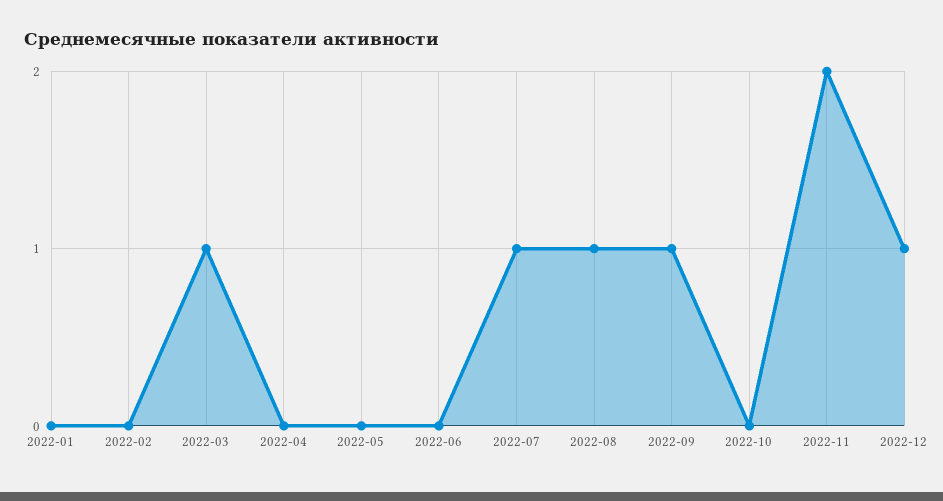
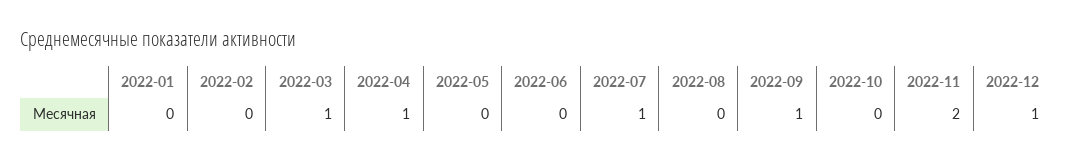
  {
    "2022-01": 0,
    "2022-02": 0,
    "2022-03": 1,
-   "2022-04": 0,
+   "2022-04": 1,
    "2022-05": 0,
    "2022-06": 0,
    "2022-07": 1,
-   "2022-08": 1,
+   "2022-08": 0,
    "2022-09": 1,
    "2022-10": 0,
    "2022-11": 2,
    "2022-12": 1
  }

